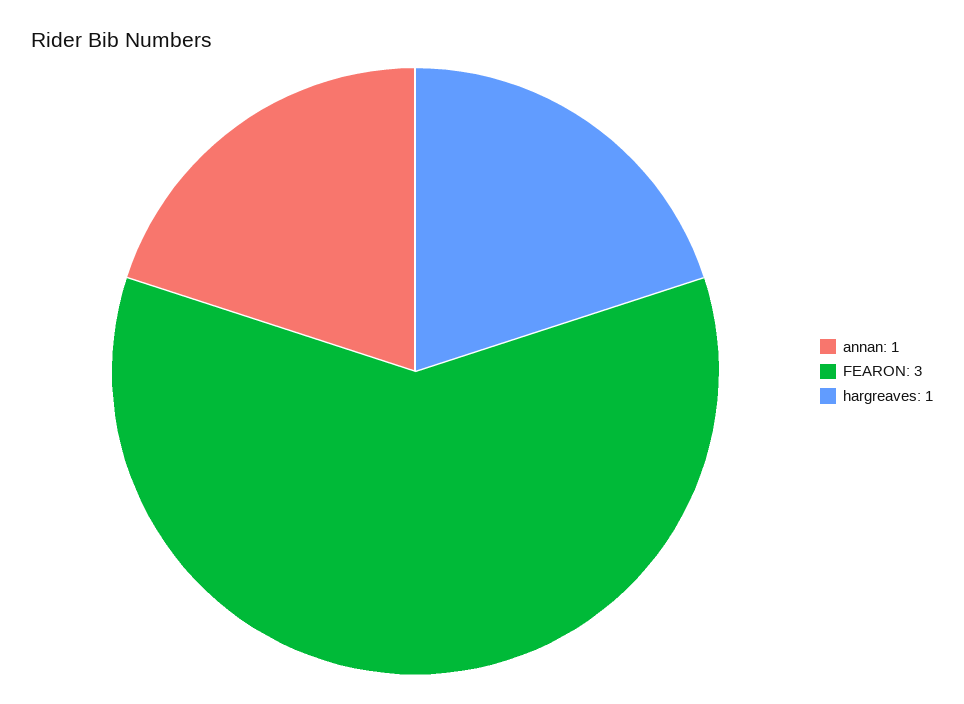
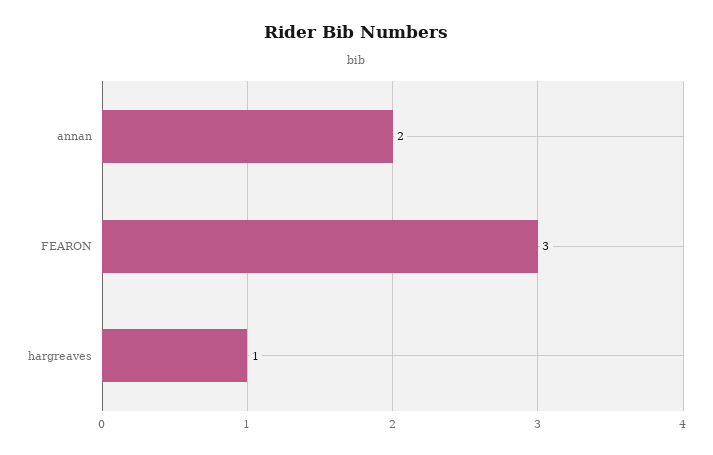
  {
-   "annan": 1,
+   "annan": 2,
    "FEARON": 3,
    "hargreaves": 1
  }

